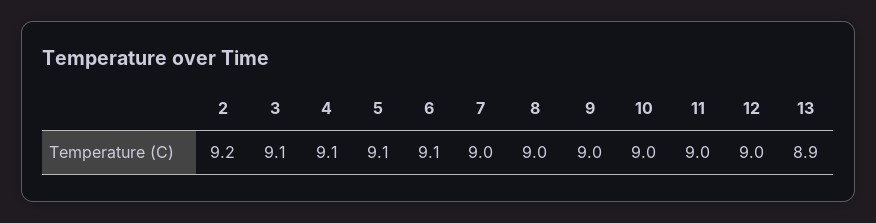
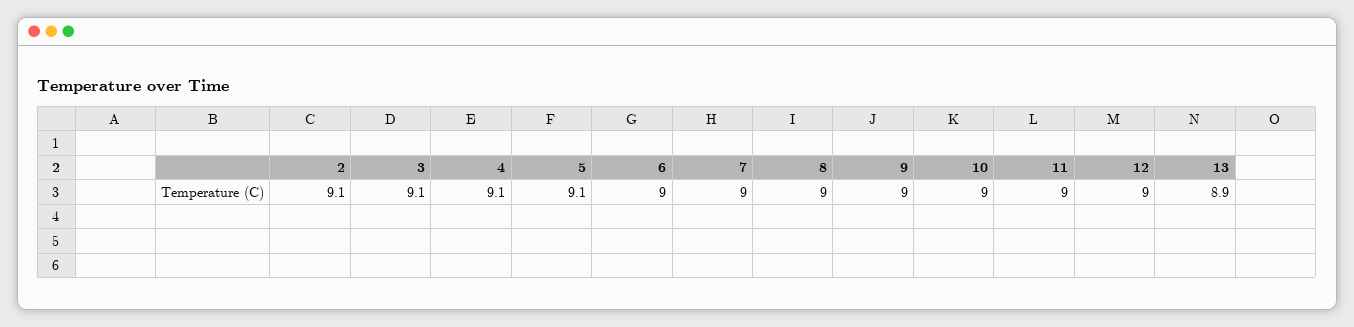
  {
-   "2": 9.2,
+   "2": 9.1,
    "3": 9.1,
    "4": 9.1,
    "5": 9.1,
-   "6": 9.1,
+   "6": 9,
    "7": 9,
    "8": 9,
    "9": 9,
    "10": 9,
    "11": 9,
    "12": 9,
    "13": 8.9
  }

